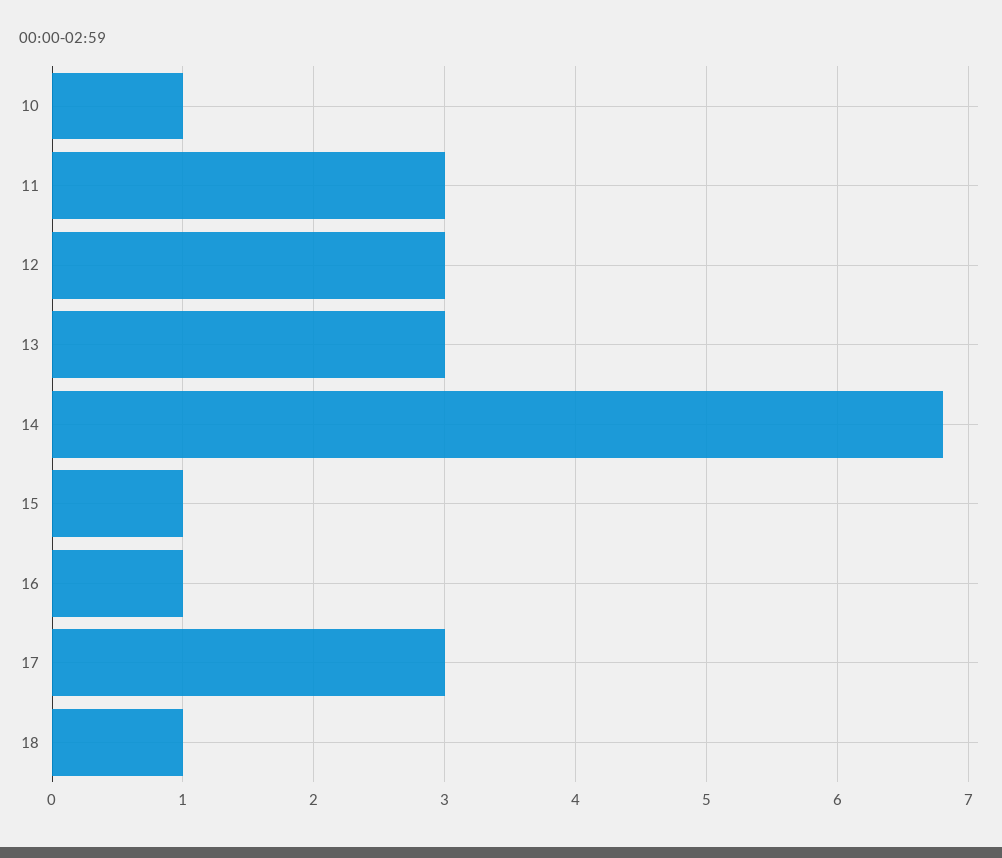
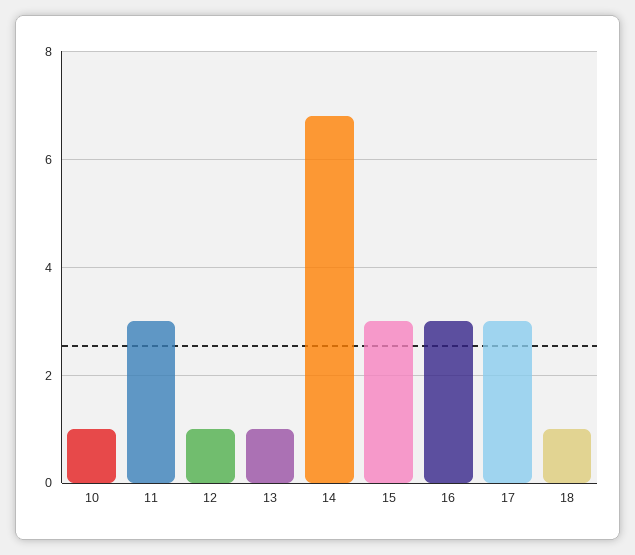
  {
    "10": 1,
    "11": 3,
-   "12": 3,
+   "12": 1,
-   "13": 3,
+   "13": 1,
    "14": 6.8,
-   "15": 1,
+   "15": 3,
-   "16": 1,
+   "16": 3,
    "17": 3,
    "18": 1
  }

